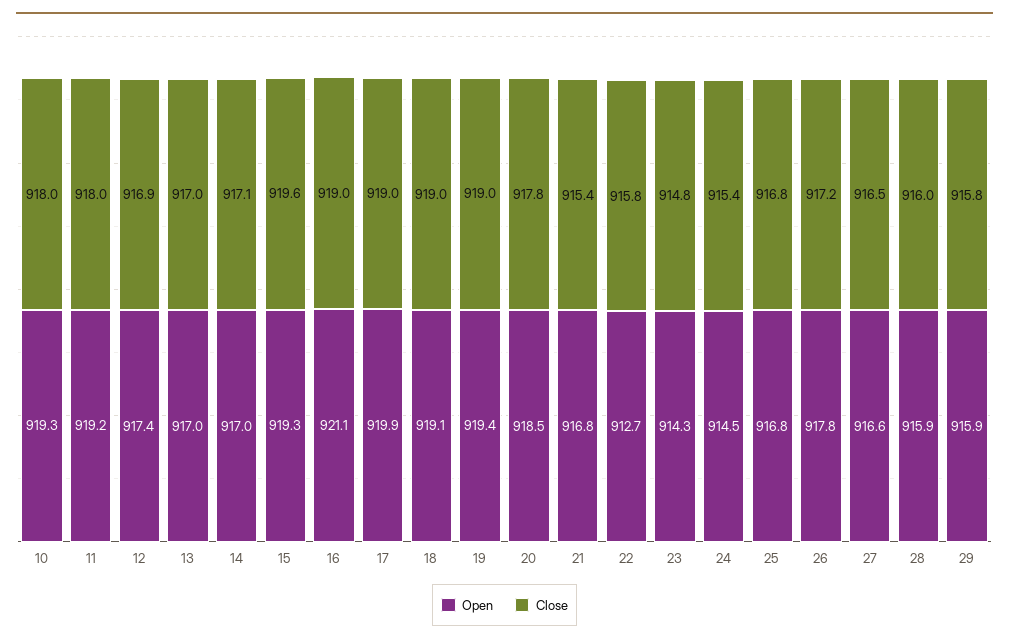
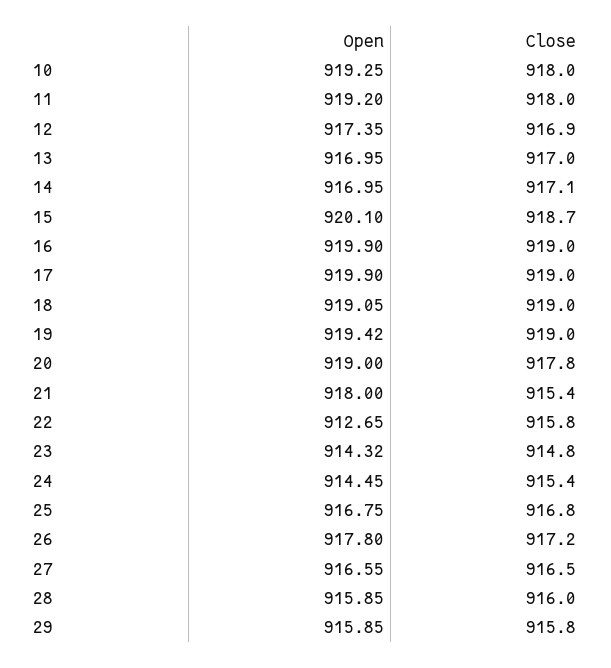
  {
    "Open": {
      "10": 919.25,
      "11": 919.2,
      "12": 917.35,
      "13": 916.95,
      "14": 916.95,
-     "15": 919.3,
+     "15": 920.1,
-     "16": 921.1,
+     "16": 919.9,
      "17": 919.9,
      "18": 919.05,
      "19": 919.42,
-     "20": 918.5,
+     "20": 919,
-     "21": 916.8,
+     "21": 918,
      "22": 912.65,
      "23": 914.32,
      "24": 914.45,
      "25": 916.75,
      "26": 917.8,
      "27": 916.55,
      "28": 915.85,
      "29": 915.85
    },
    "Close": {
      "10": 918,
      "11": 918,
      "12": 916.9,
      "13": 917,
      "14": 917.1,
-     "15": 919.6,
+     "15": 918.7,
      "16": 919,
      "17": 919,
      "18": 919,
      "19": 919,
      "20": 917.8,
      "21": 915.4,
      "22": 915.8,
      "23": 914.8,
      "24": 915.4,
      "25": 916.8,
      "26": 917.2,
      "27": 916.5,
      "28": 916,
      "29": 915.8
    }
  }

